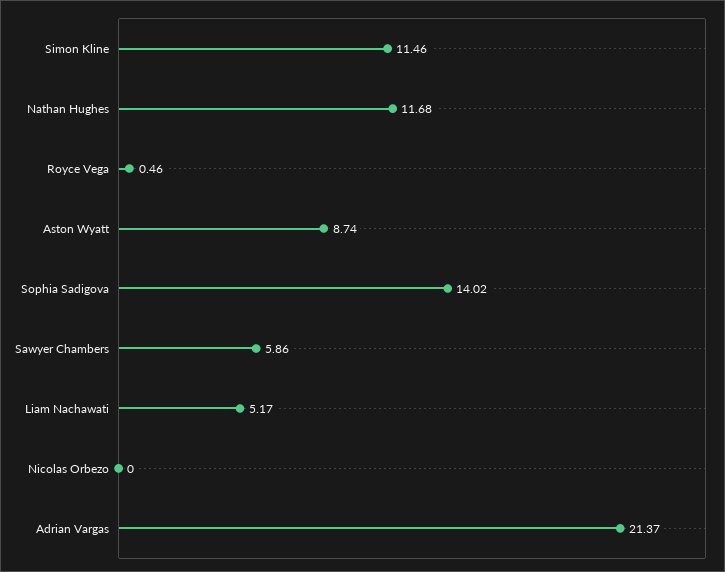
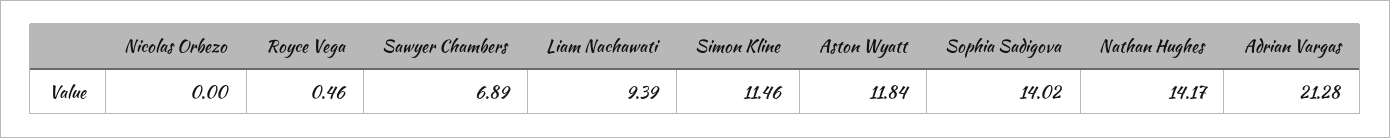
  {
    "Simon Kline": 11.46,
-   "Nathan Hughes": 11.68,
+   "Nathan Hughes": 14.17,
    "Royce Vega": 0.46,
-   "Aston Wyatt": 8.74,
+   "Aston Wyatt": 11.84,
    "Sophia Sadigova": 14.02,
-   "Sawyer Chambers": 5.86,
+   "Sawyer Chambers": 6.89,
-   "Liam Nachawati": 5.17,
+   "Liam Nachawati": 9.39,
    "Nicolas Orbezo": 0,
-   "Adrian Vargas": 21.37
+   "Adrian Vargas": 21.28
  }

